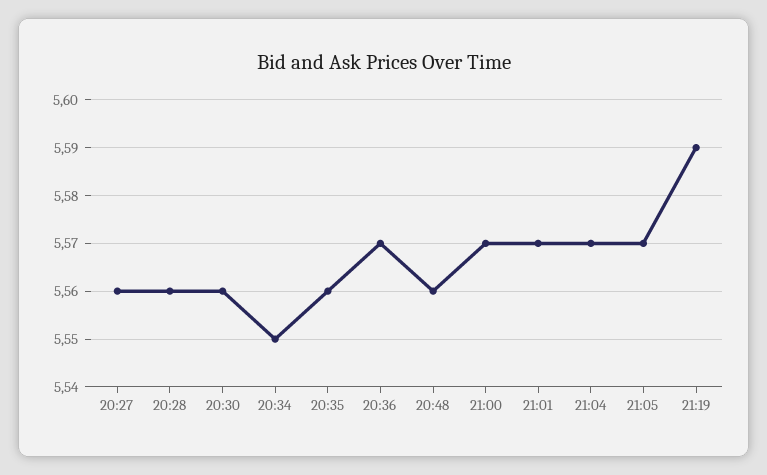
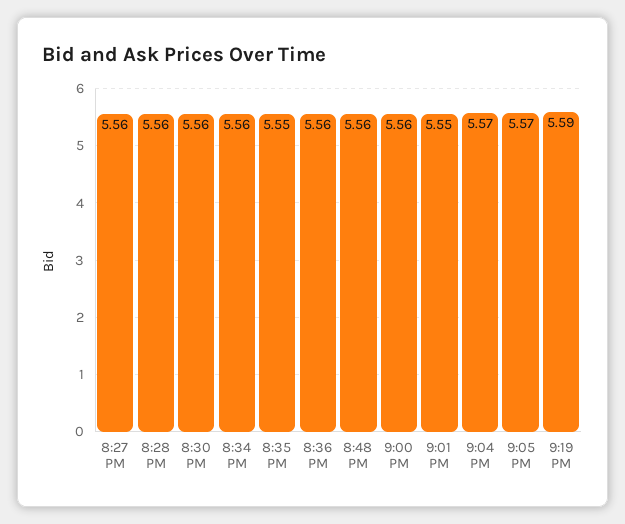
  {
    "20:27": 5.56,
    "20:28": 5.56,
    "20:30": 5.56,
-   "20:34": 5.55,
+   "20:34": 5.56,
-   "20:35": 5.56,
+   "20:35": 5.55,
-   "20:36": 5.57,
+   "20:36": 5.56,
    "20:48": 5.56,
-   "21:00": 5.57,
+   "21:00": 5.56,
-   "21:01": 5.57,
+   "21:01": 5.55,
    "21:04": 5.57,
    "21:05": 5.57,
    "21:19": 5.59
  }

